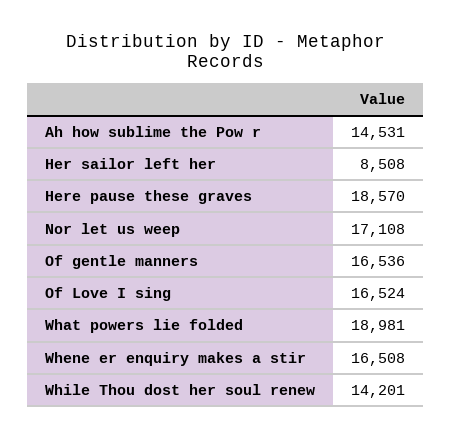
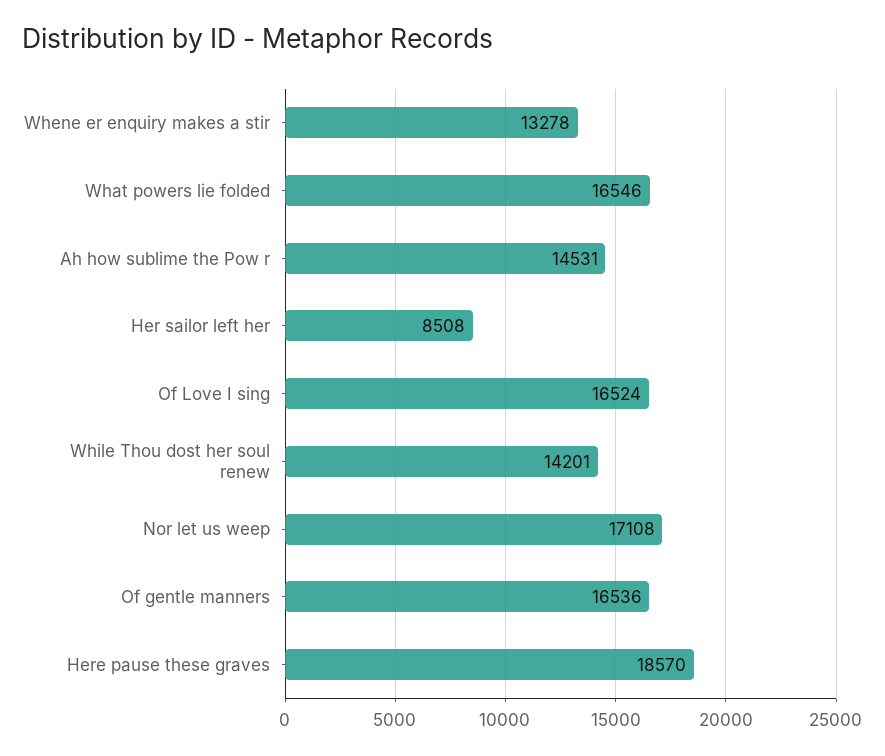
  {
    "Ah how sublime the Pow r": 14531,
    "Her sailor left her": 8508,
    "Here pause these graves": 18570,
    "Nor let us weep": 17108,
    "Of gentle manners": 16536,
    "Of Love I sing": 16524,
-   "What powers lie folded": 18981,
+   "What powers lie folded": 16546,
-   "Whene er enquiry makes a stir": 16508,
+   "Whene er enquiry makes a stir": 13278,
    "While Thou dost her soul renew": 14201
  }

